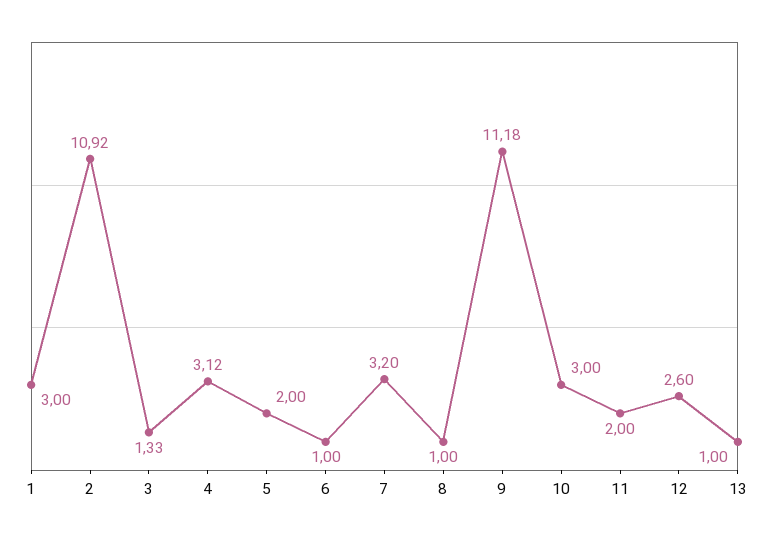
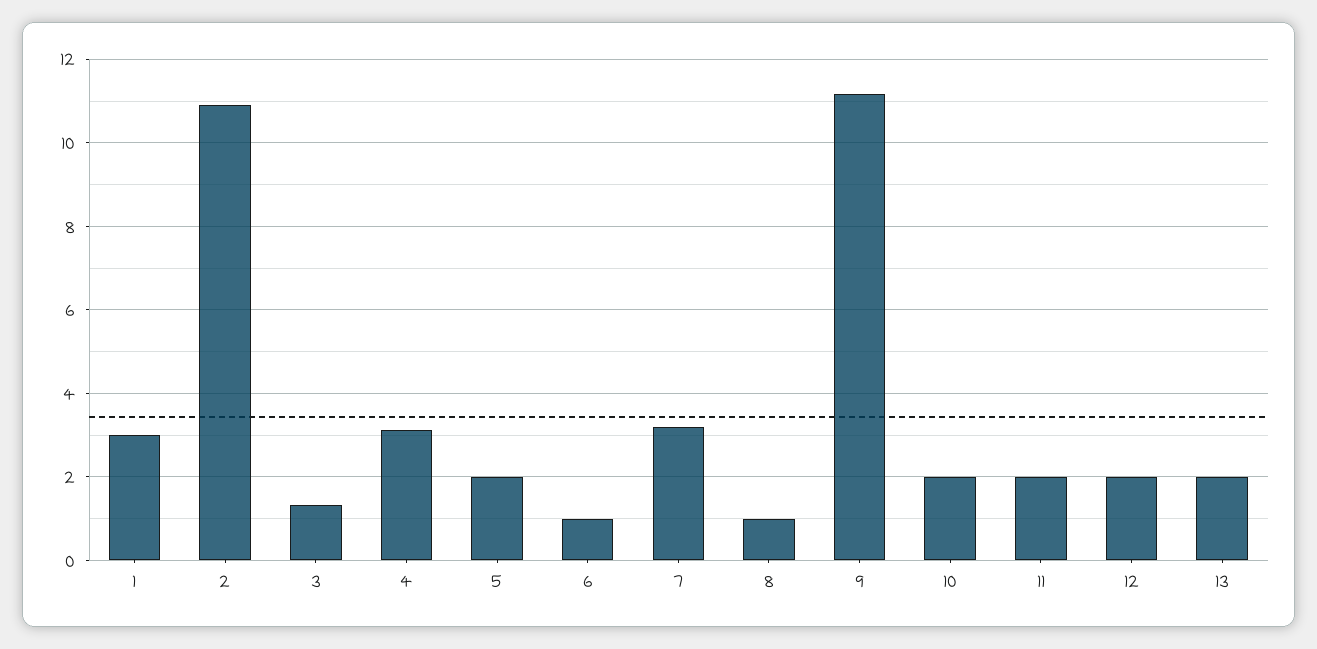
  {
    "1": 3,
    "2": 10.92,
    "3": 1.33,
    "4": 3.12,
    "5": 2,
    "6": 1,
    "7": 3.2,
    "8": 1,
    "9": 11.18,
-   "10": 3,
+   "10": 2,
    "11": 2,
-   "12": 2.6,
+   "12": 2,
-   "13": 1
+   "13": 2
  }

